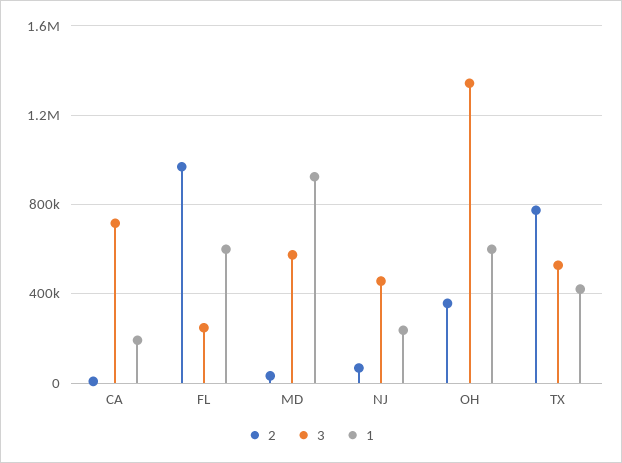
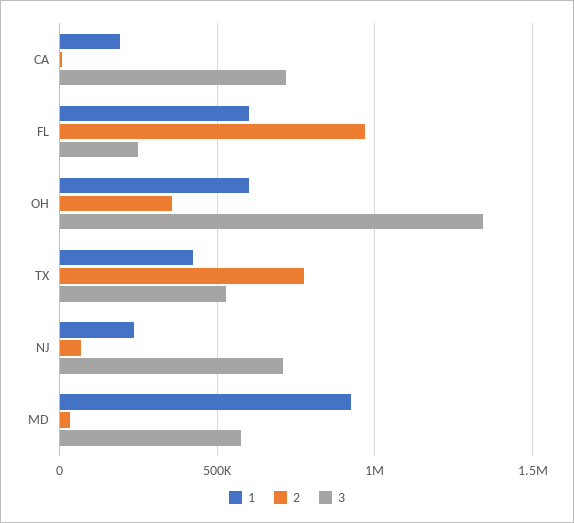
  {
    "2": {
      "CA": 0,
      "FL": 950000,
      "MD": 50000,
      "NJ": 50000,
      "OH": 350000,
      "TX": 750000
    },
    "3": {
      "CA": 700000,
      "FL": 250000,
      "MD": 550000,
-     "NJ": 450000,
+     "NJ": 700000,
      "OH": 1350000,
      "TX": 550000
    },
    "1": {
      "CA": 200000,
      "FL": 600000,
      "MD": 900000,
      "NJ": 250000,
      "OH": 600000,
      "TX": 400000
    }
  }

